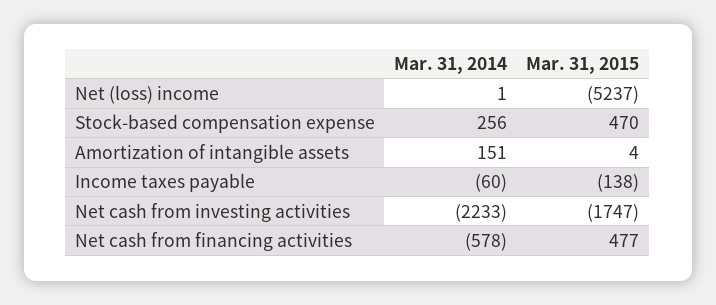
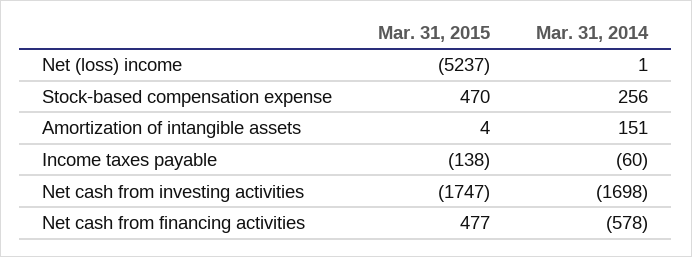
  {
    "Mar. 31, 2014": {
      "Net (loss) income": 1,
      "Stock-based compensation expense": 256,
      "Amortization of intangible assets": 151,
      "Income taxes payable": -60,
-     "Net cash from investing activities": -2233,
+     "Net cash from investing activities": -1698,
      "Net cash from financing activities": -578
    },
    "Mar. 31, 2015": {
      "Net (loss) income": -5237,
      "Stock-based compensation expense": 470,
      "Amortization of intangible assets": 4,
      "Income taxes payable": -138,
      "Net cash from investing activities": -1747,
      "Net cash from financing activities": 477
    }
  }

